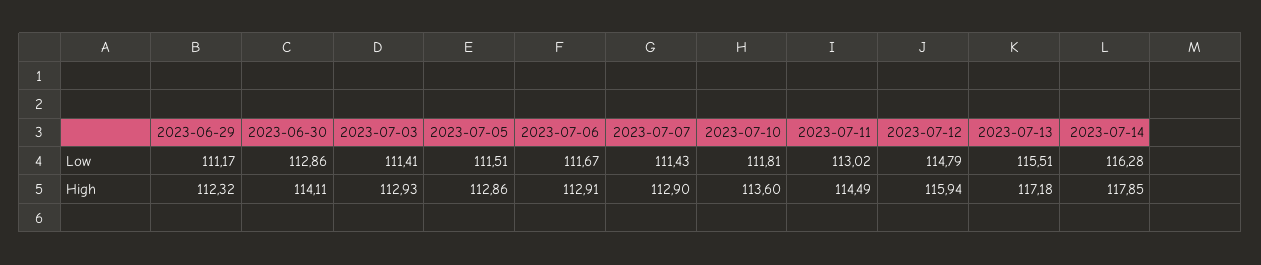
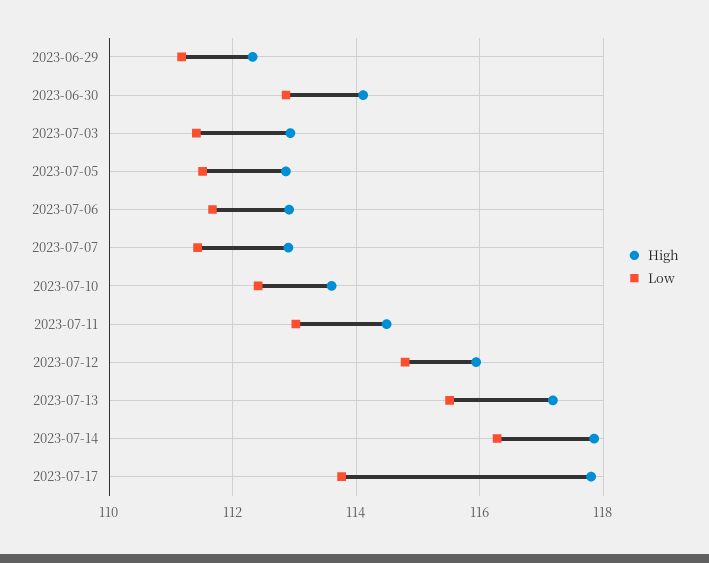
  {
    "Low": {
      "2023-06-29": 111.17,
      "2023-06-30": 112.86,
      "2023-07-03": 111.41,
      "2023-07-05": 111.51,
      "2023-07-06": 111.67,
      "2023-07-07": 111.43,
-     "2023-07-10": 111.81,
+     "2023-07-10": 112.4,
      "2023-07-11": 113.02,
      "2023-07-12": 114.79,
      "2023-07-13": 115.51,
-     "2023-07-14": 116.28
+     "2023-07-14": 116.28,
+     "2023-07-17": 113.8
    },
    "High": {
      "2023-06-29": 112.32,
      "2023-06-30": 114.11,
      "2023-07-03": 112.93,
      "2023-07-05": 112.86,
      "2023-07-06": 112.91,
      "2023-07-07": 112.9,
      "2023-07-10": 113.6,
      "2023-07-11": 114.49,
      "2023-07-12": 115.94,
      "2023-07-13": 117.18,
-     "2023-07-14": 117.85
+     "2023-07-14": 117.85,
+     "2023-07-17": 117.8
    }
  }

